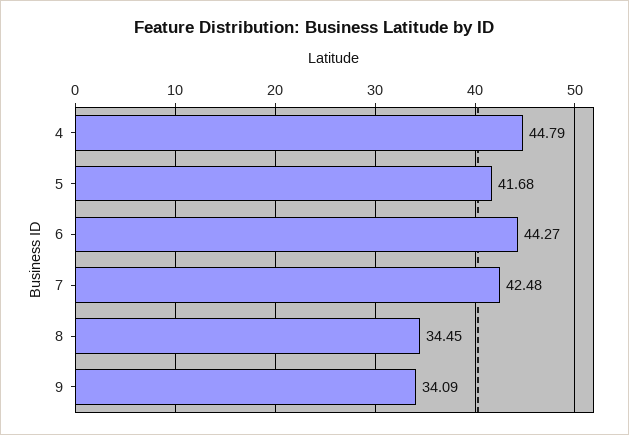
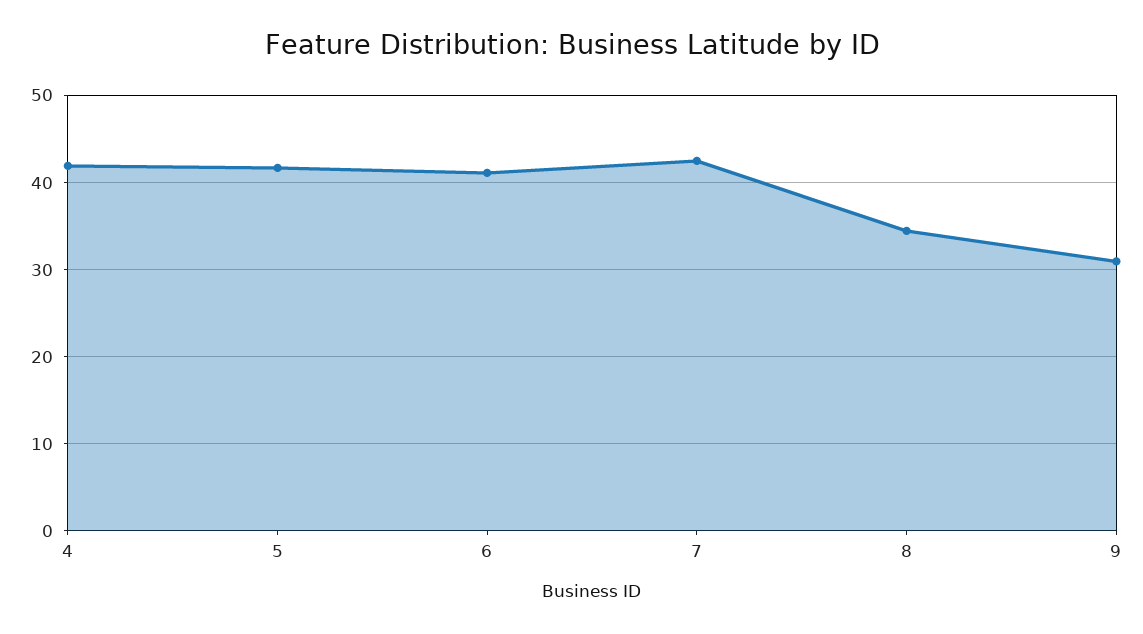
  {
-   "4": 44.79,
+   "4": 42,
    "5": 41.68,
-   "6": 44.27,
+   "6": 41,
    "7": 42.48,
    "8": 34.45,
-   "9": 34.09
+   "9": 31
  }

